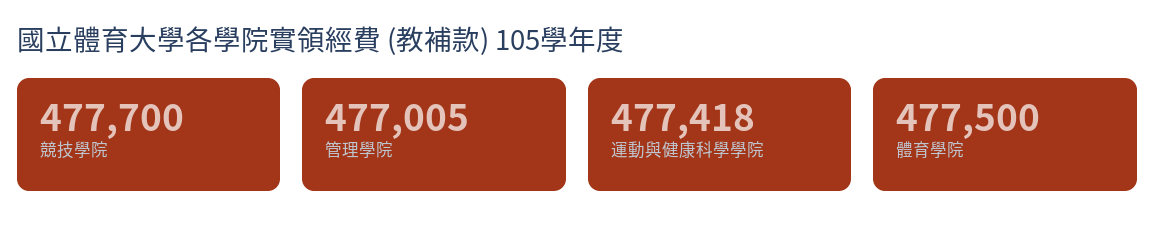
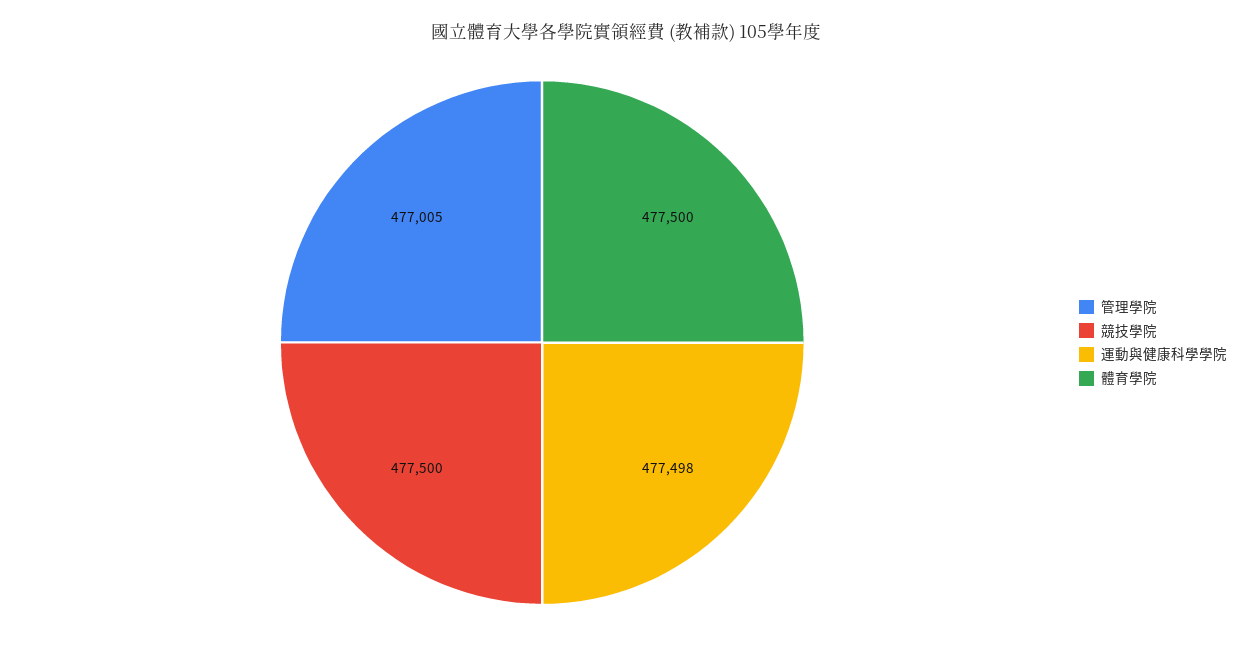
  {
-   "競技學院": 477700,
+   "競技學院": 477500,
    "管理學院": 477005,
-   "運動與健康科學學院": 477418,
+   "運動與健康科學學院": 477498,
    "體育學院": 477500
  }

